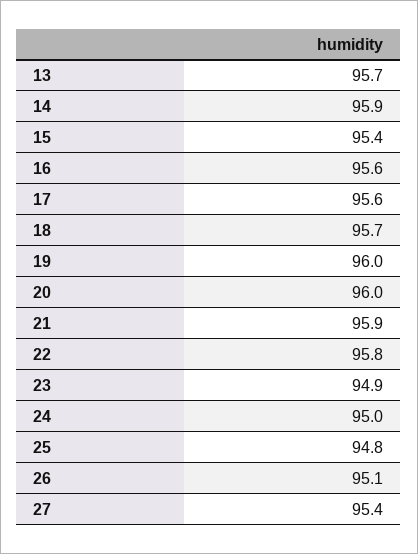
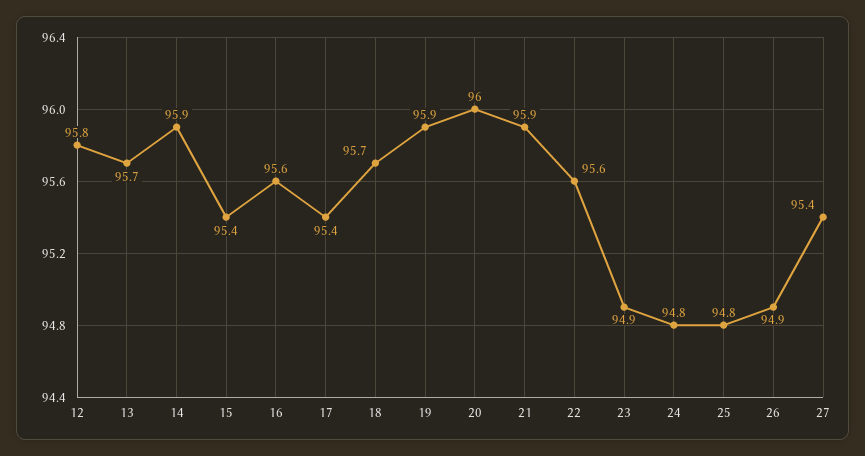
  {
    "13": 95.7,
    "14": 95.9,
    "15": 95.4,
    "16": 95.6,
-   "17": 95.6,
+   "17": 95.4,
    "18": 95.7,
-   "19": 96,
+   "19": 95.9,
    "20": 96,
    "21": 95.9,
-   "22": 95.8,
+   "22": 95.6,
    "23": 94.9,
-   "24": 95,
+   "24": 94.8,
    "25": 94.8,
-   "26": 95.1,
+   "26": 94.9,
-   "27": 95.4
+   "27": 95.4,
+   "12": 95.8
  }

